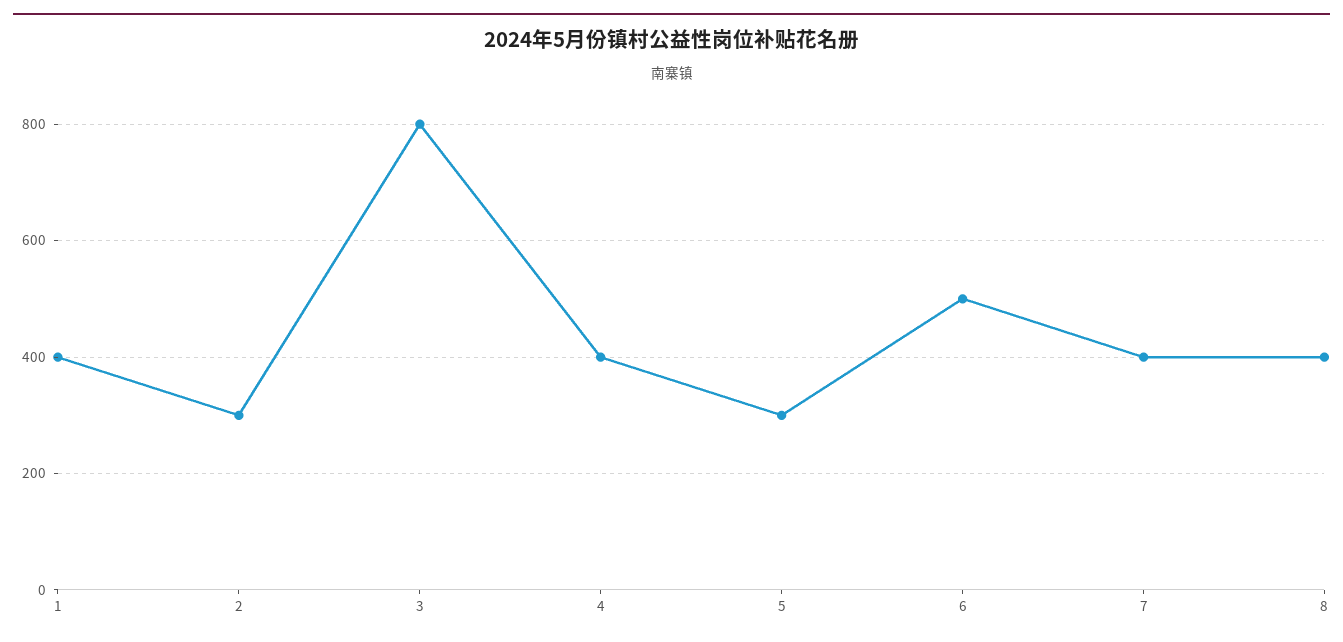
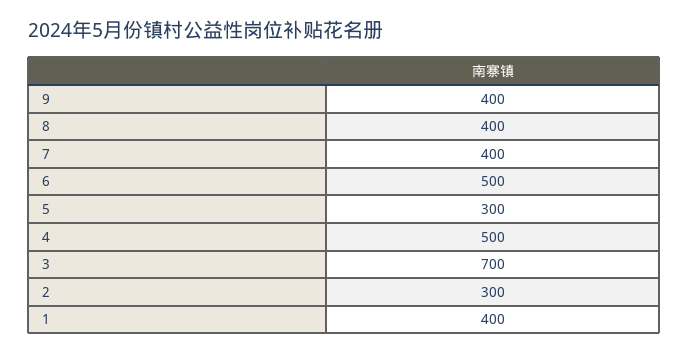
  {
    "1": 400,
    "2": 300,
-   "3": 800,
+   "3": 700,
-   "4": 400,
+   "4": 500,
    "5": 300,
    "6": 500,
    "7": 400,
-   "8": 400
+   "8": 400,
+   "9": 400
  }

